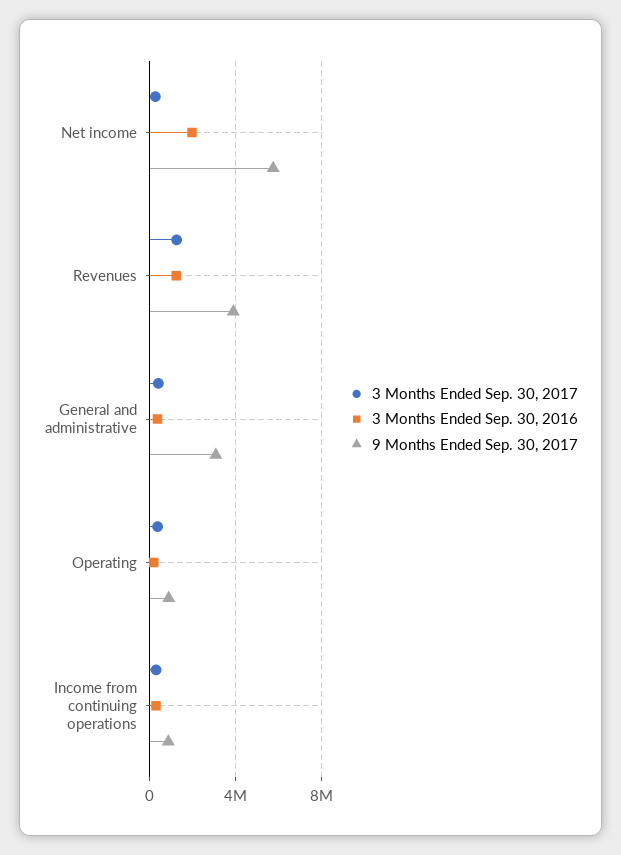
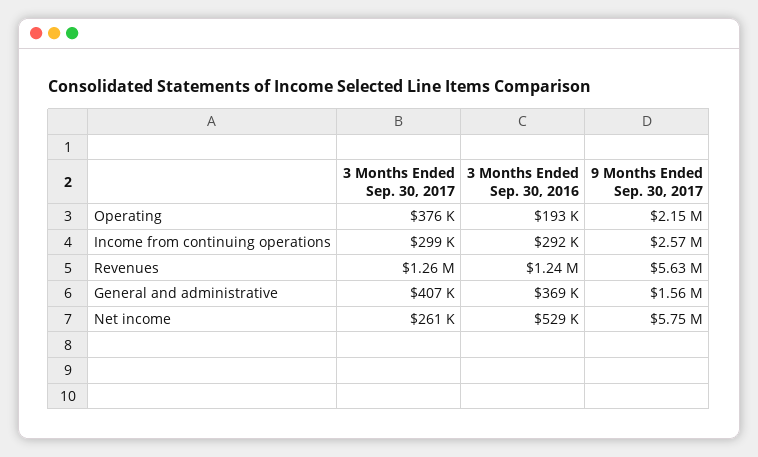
  {
    "3 Months Ended Sep. 30, 2017": {
      "Net income": 261000,
      "Revenues": 1260000,
      "General and administrative": 407000,
      "Operating": 376000,
      "Income from continuing operations": 299000
    },
    "3 Months Ended Sep. 30, 2016": {
-     "Net income": 2000000,
+     "Net income": 529000,
      "Revenues": 1240000,
      "General and administrative": 369000,
      "Operating": 193000,
      "Income from continuing operations": 292000
    },
    "9 Months Ended Sep. 30, 2017": {
      "Net income": 5750000,
-     "Revenues": 4000000,
+     "Revenues": 5630000,
-     "General and administrative": 3000000,
+     "General and administrative": 1560000,
-     "Operating": 1000000,
+     "Operating": 2150000,
-     "Income from continuing operations": 1000000
+     "Income from continuing operations": 2570000
    }
  }

